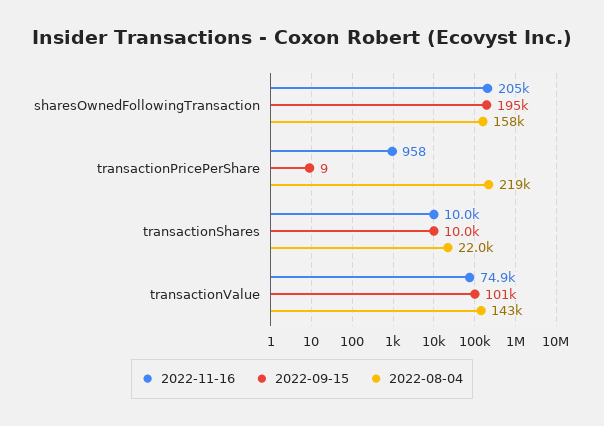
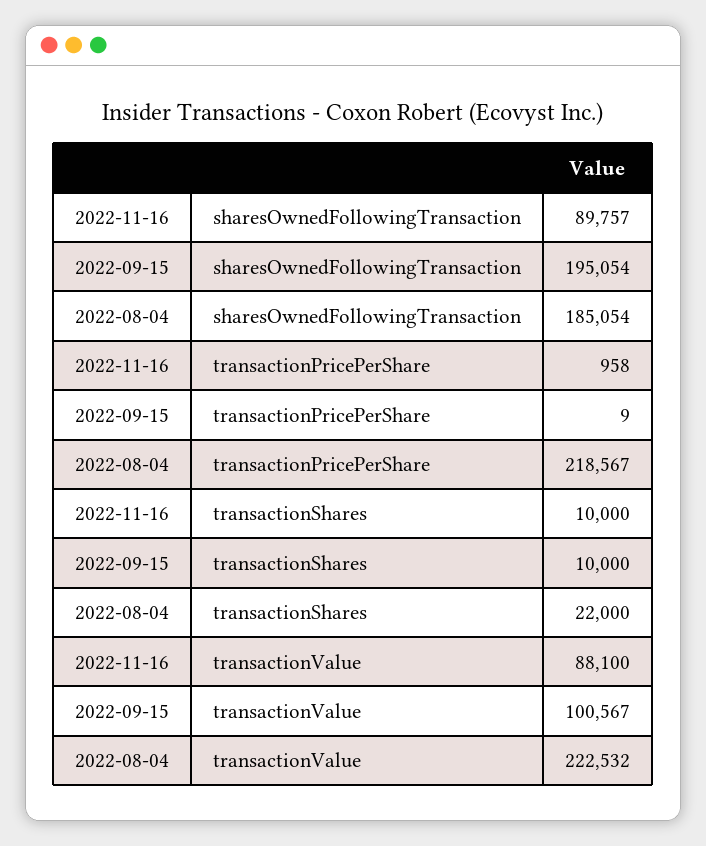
  {
    "2022-11-16": {
-     "sharesOwnedFollowingTransaction": 205000,
+     "sharesOwnedFollowingTransaction": 89757,
      "transactionPricePerShare": 958,
      "transactionShares": 10000,
-     "transactionValue": 74900
+     "transactionValue": 88100
    },
    "2022-09-15": {
      "sharesOwnedFollowingTransaction": 195054,
      "transactionPricePerShare": 9,
      "transactionShares": 10000,
      "transactionValue": 100567
    },
    "2022-08-04": {
-     "sharesOwnedFollowingTransaction": 158000,
+     "sharesOwnedFollowingTransaction": 185054,
      "transactionPricePerShare": 218567,
      "transactionShares": 22000,
-     "transactionValue": 143000
+     "transactionValue": 222532
    }
  }

